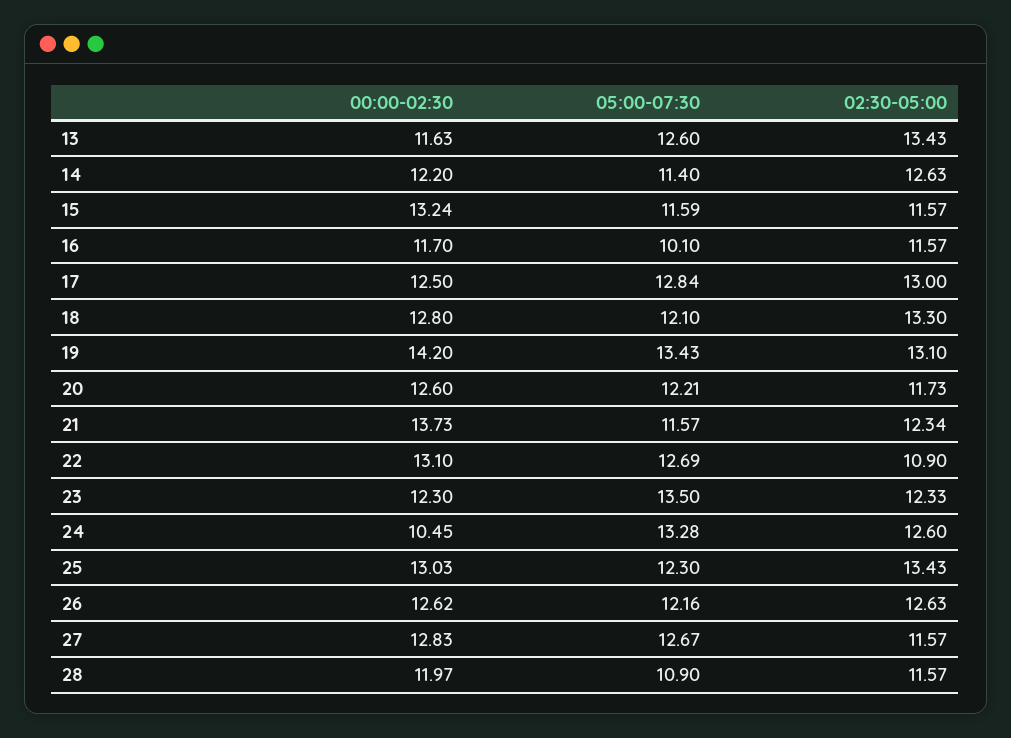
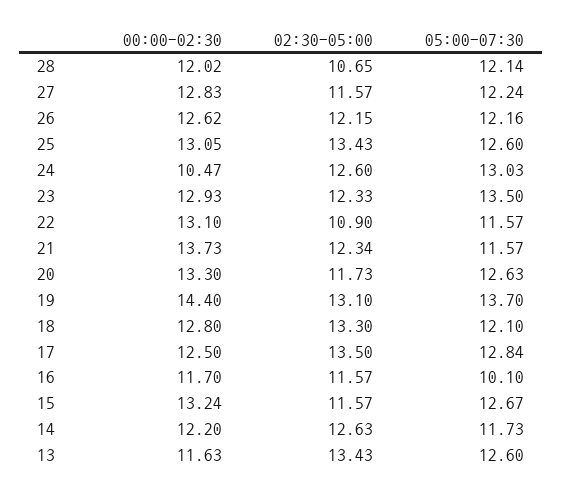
  {
    "00:00-02:30": {
      "13": 11.63,
      "14": 12.2,
      "15": 13.24,
      "16": 11.7,
      "17": 12.5,
      "18": 12.8,
-     "19": 14.2,
+     "19": 14.4,
-     "20": 12.6,
+     "20": 13.3,
      "21": 13.73,
      "22": 13.1,
-     "23": 12.3,
+     "23": 12.93,
-     "24": 10.45,
+     "24": 10.47,
-     "25": 13.03,
+     "25": 13.05,
      "26": 12.62,
      "27": 12.83,
-     "28": 11.97
+     "28": 12.02
    },
    "05:00-07:30": {
      "13": 12.6,
-     "14": 11.4,
+     "14": 11.73,
-     "15": 11.59,
+     "15": 12.67,
      "16": 10.1,
      "17": 12.84,
      "18": 12.1,
-     "19": 13.43,
+     "19": 13.7,
-     "20": 12.21,
+     "20": 12.63,
      "21": 11.57,
-     "22": 12.69,
+     "22": 11.57,
      "23": 13.5,
-     "24": 13.28,
+     "24": 13.03,
-     "25": 12.3,
+     "25": 12.6,
      "26": 12.16,
-     "27": 12.67,
+     "27": 12.24,
-     "28": 10.9
+     "28": 12.14
    },
    "02:30-05:00": {
      "13": 13.43,
      "14": 12.63,
      "15": 11.57,
      "16": 11.57,
-     "17": 13,
+     "17": 13.5,
      "18": 13.3,
      "19": 13.1,
      "20": 11.73,
      "21": 12.34,
      "22": 10.9,
      "23": 12.33,
      "24": 12.6,
      "25": 13.43,
-     "26": 12.63,
+     "26": 12.15,
      "27": 11.57,
-     "28": 11.57
+     "28": 10.65
    }
  }

